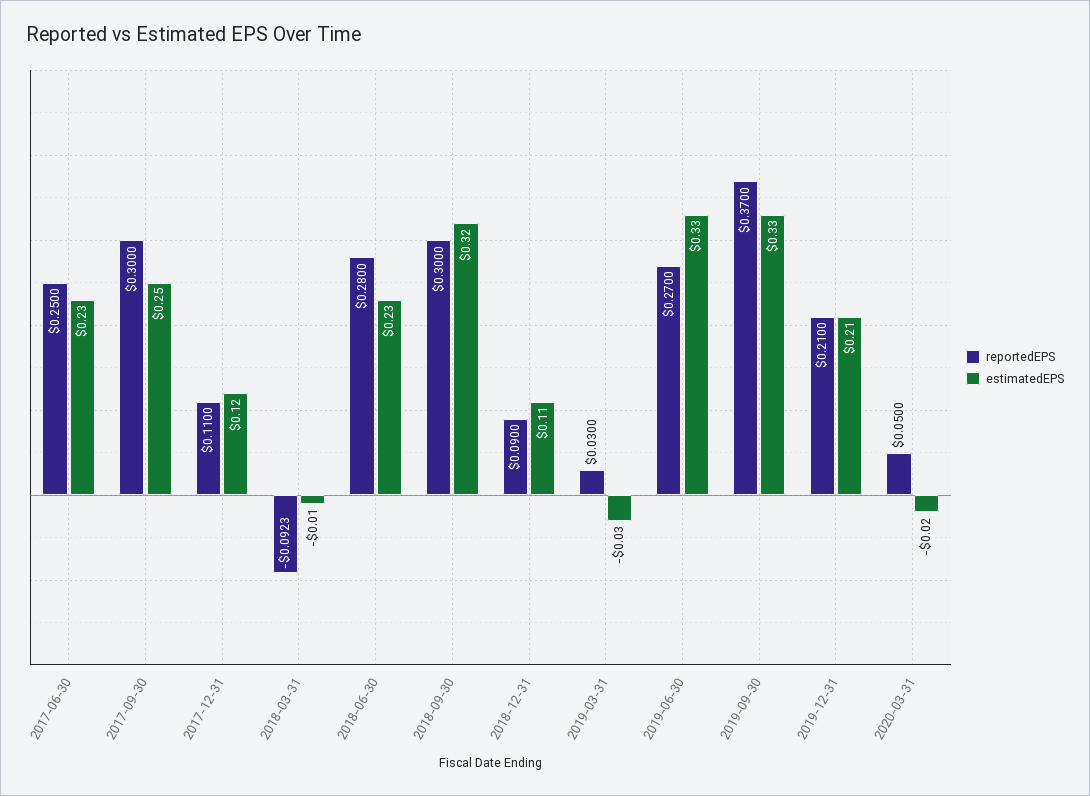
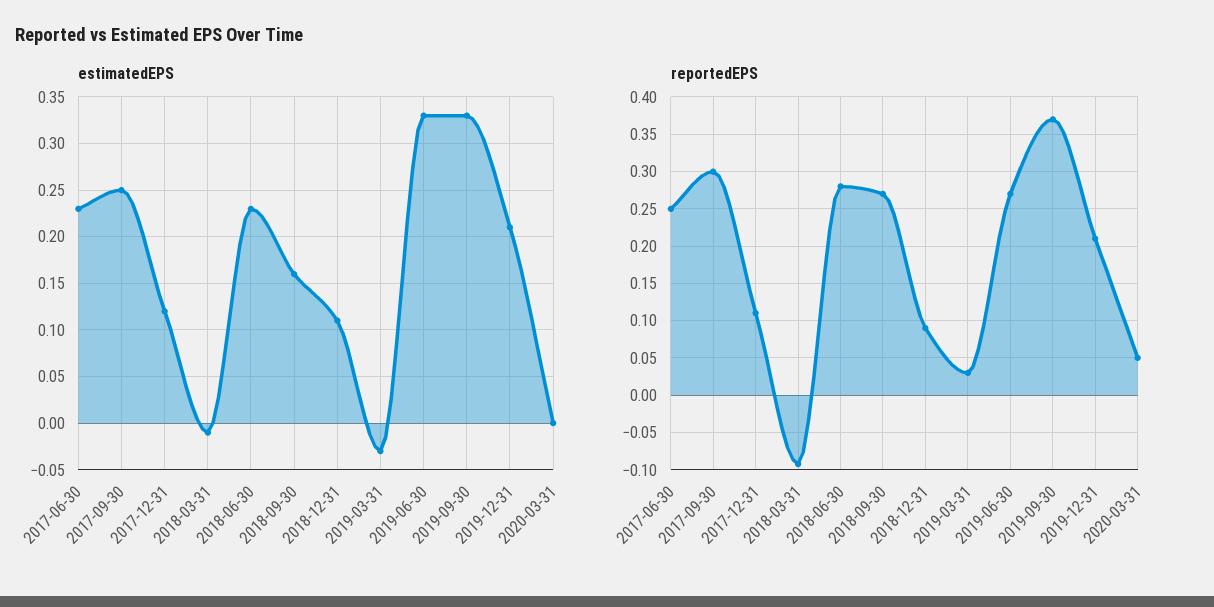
  {
    "reportedEPS": {
      "2017-06-30": 0.25,
      "2017-09-30": 0.3,
      "2017-12-31": 0.11,
      "2018-03-31": -0.0923,
      "2018-06-30": 0.28,
-     "2018-09-30": 0.3,
+     "2018-09-30": 0.27,
      "2018-12-31": 0.09,
      "2019-03-31": 0.03,
      "2019-06-30": 0.27,
      "2019-09-30": 0.37,
      "2019-12-31": 0.21,
      "2020-03-31": 0.05
    },
    "estimatedEPS": {
      "2017-06-30": 0.23,
      "2017-09-30": 0.25,
      "2017-12-31": 0.12,
      "2018-03-31": -0.01,
      "2018-06-30": 0.23,
-     "2018-09-30": 0.32,
+     "2018-09-30": 0.16,
      "2018-12-31": 0.11,
      "2019-03-31": -0.03,
      "2019-06-30": 0.33,
      "2019-09-30": 0.33,
      "2019-12-31": 0.21,
-     "2020-03-31": -0.02
+     "2020-03-31": 0
    }
  }

